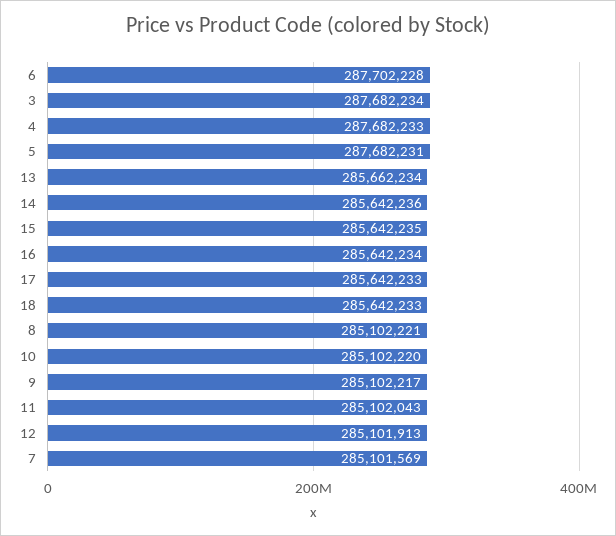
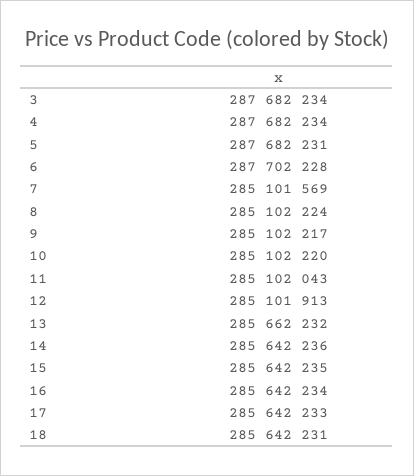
  {
    "6": 287702228,
    "3": 287682234,
-   "4": 287682233,
+   "4": 287682234,
    "5": 287682231,
-   "13": 285662234,
+   "13": 285662232,
    "14": 285642236,
    "15": 285642235,
    "16": 285642234,
    "17": 285642233,
-   "18": 285642233,
+   "18": 285642231,
-   "8": 285102221,
+   "8": 285102224,
    "10": 285102220,
    "9": 285102217,
    "11": 285102043,
    "12": 285101913,
    "7": 285101569
  }

